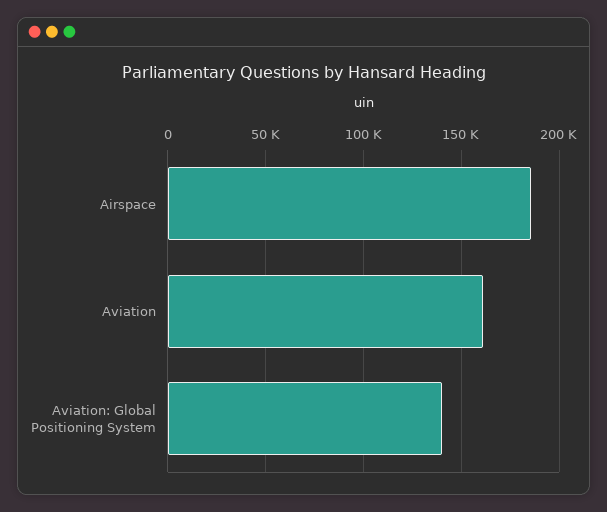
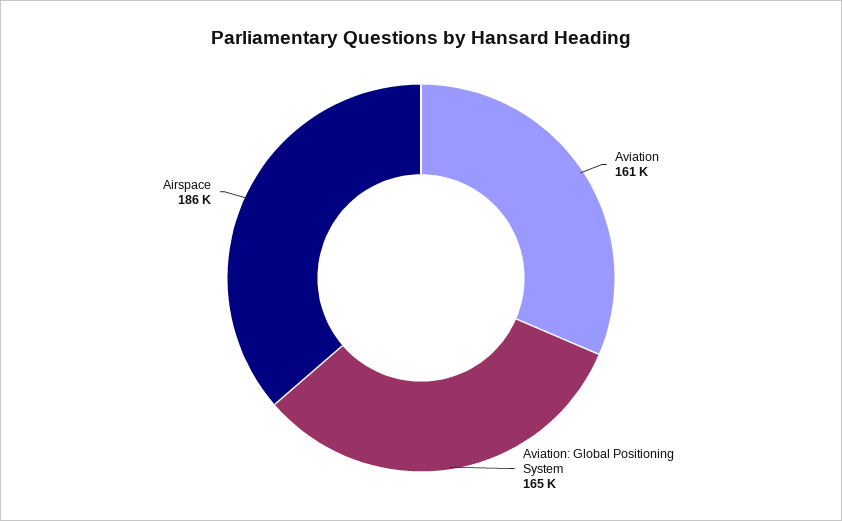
  {
    "Airspace": 186000,
    "Aviation": 161000,
-   "Aviation: Global Positioning System": 140000
+   "Aviation: Global Positioning System": 165000
  }

